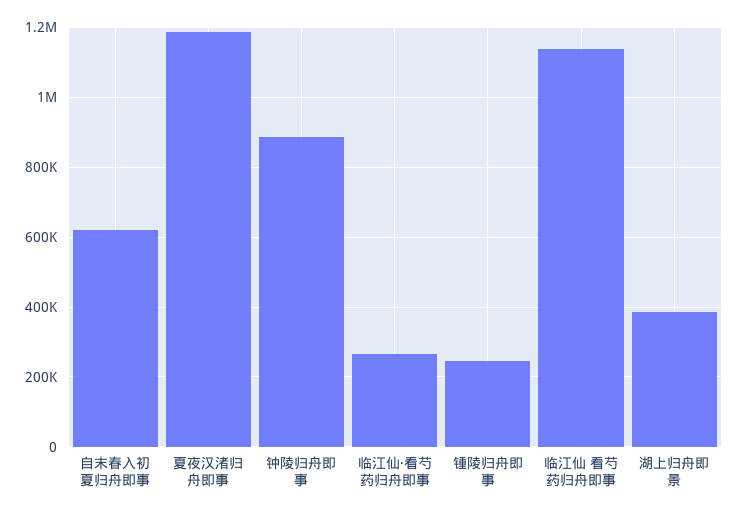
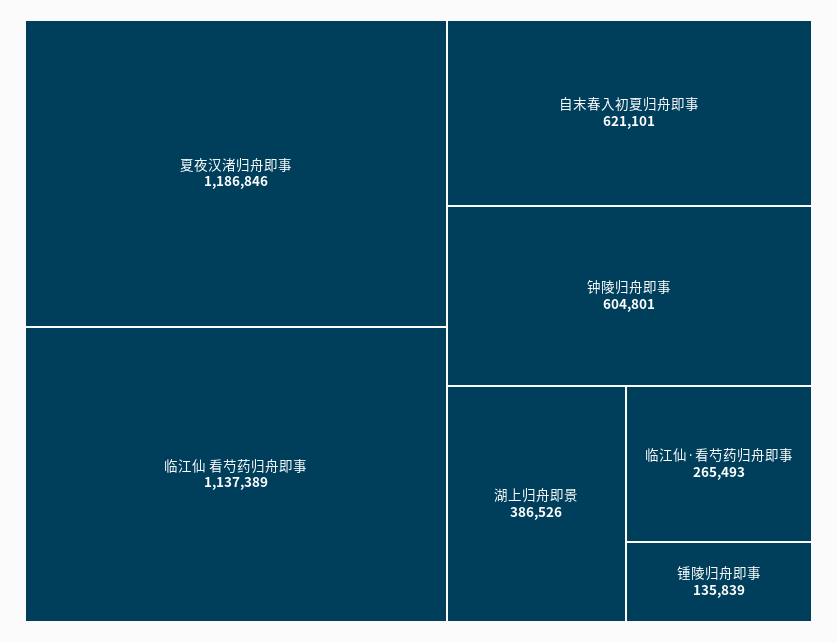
  {
    "自末春入初夏归舟即事": 621101,
    "夏夜汉渚归舟即事": 1186846,
-   "钟陵归舟即事": 880000,
+   "钟陵归舟即事": 604801,
    "临江仙·看芍药归舟即事": 265493,
-   "锺陵归舟即事": 240000,
+   "锺陵归舟即事": 135839,
    "临江仙 看芍药归舟即事": 1137389,
    "湖上归舟即景": 386526
  }

